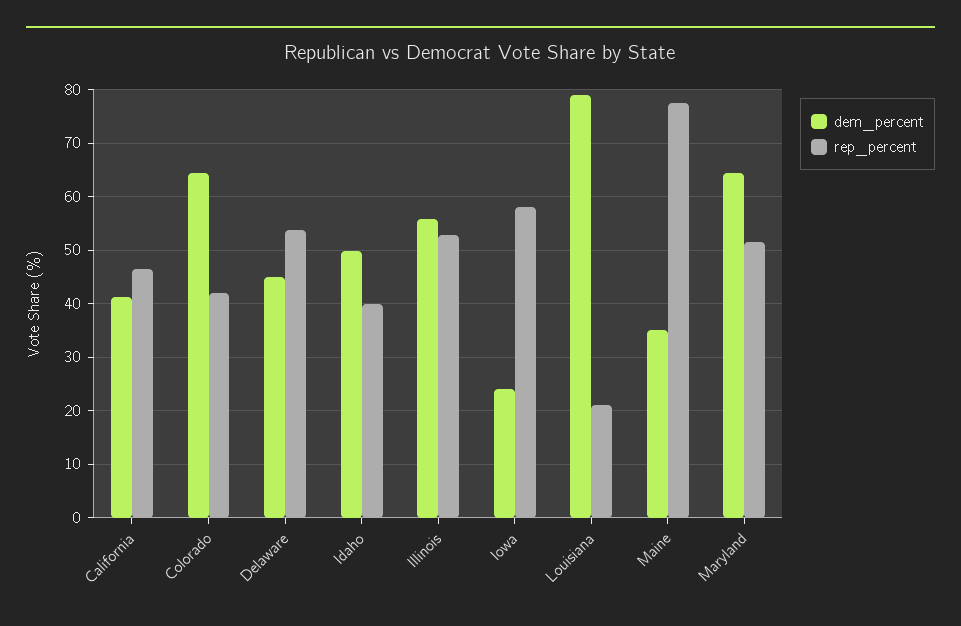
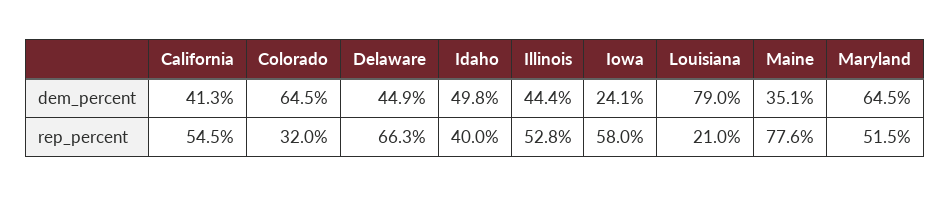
  {
    "dem_percent": {
      "California": 41.3,
      "Colorado": 64.5,
      "Delaware": 44.9,
      "Idaho": 49.8,
-     "Illinois": 56,
+     "Illinois": 44.4,
      "Iowa": 24.1,
      "Louisiana": 79,
      "Maine": 35.1,
      "Maryland": 64.5
    },
    "rep_percent": {
-     "California": 46,
+     "California": 54.5,
-     "Colorado": 42,
+     "Colorado": 32,
-     "Delaware": 54,
+     "Delaware": 66.3,
      "Idaho": 40,
      "Illinois": 52.8,
      "Iowa": 58,
      "Louisiana": 21,
      "Maine": 77.6,
      "Maryland": 51.5
    }
  }

